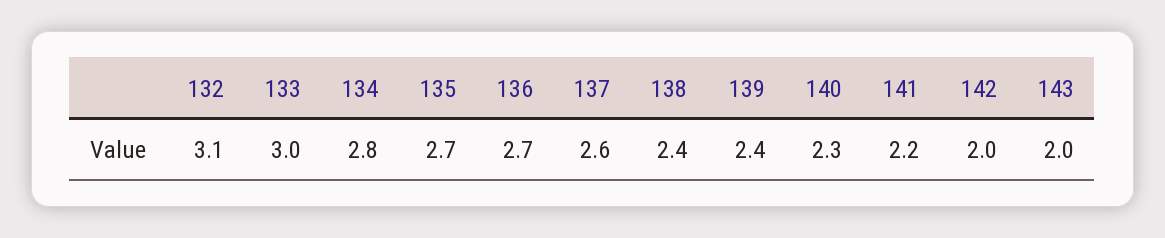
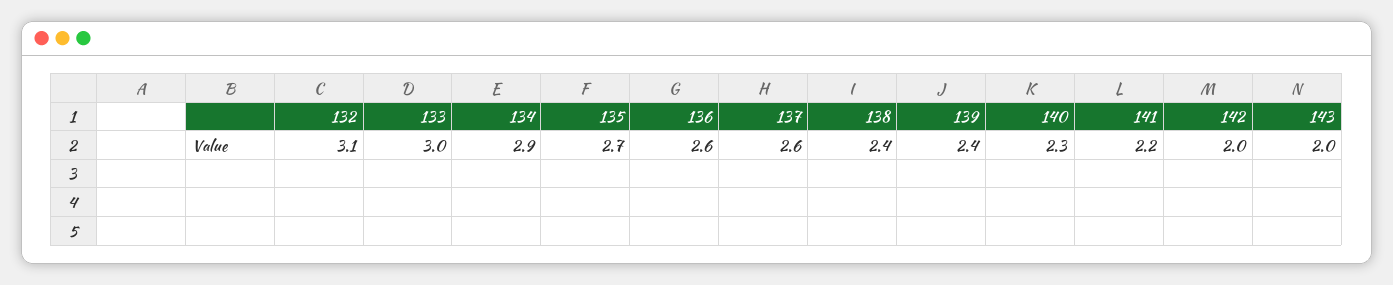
  {
    "132": 3.1,
    "133": 3,
-   "134": 2.8,
+   "134": 2.9,
    "135": 2.7,
-   "136": 2.7,
+   "136": 2.6,
    "137": 2.6,
    "138": 2.4,
    "139": 2.4,
    "140": 2.3,
    "141": 2.2,
    "142": 2,
    "143": 2
  }

